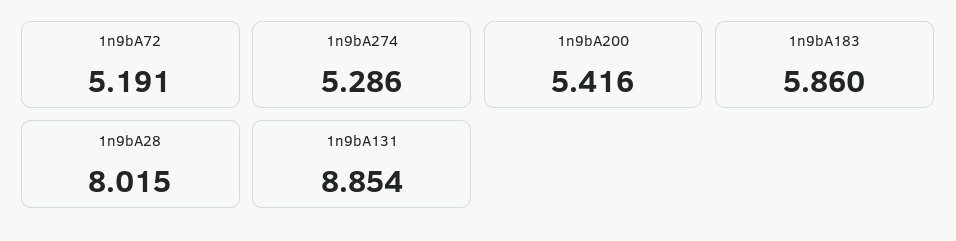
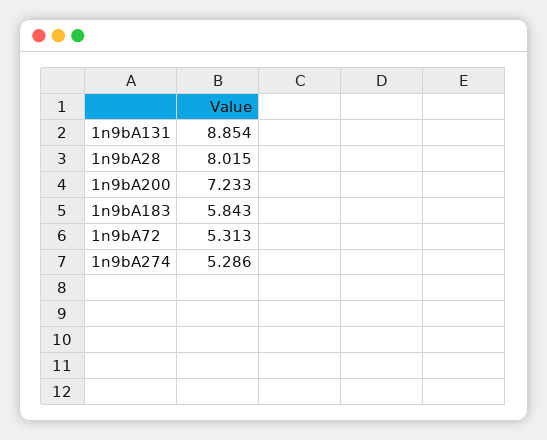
  {
-   "1n9bA72": 5.191,
+   "1n9bA72": 5.313,
    "1n9bA274": 5.286,
-   "1n9bA200": 5.416,
+   "1n9bA200": 7.233,
-   "1n9bA183": 5.86,
+   "1n9bA183": 5.843,
    "1n9bA28": 8.015,
    "1n9bA131": 8.854
  }

